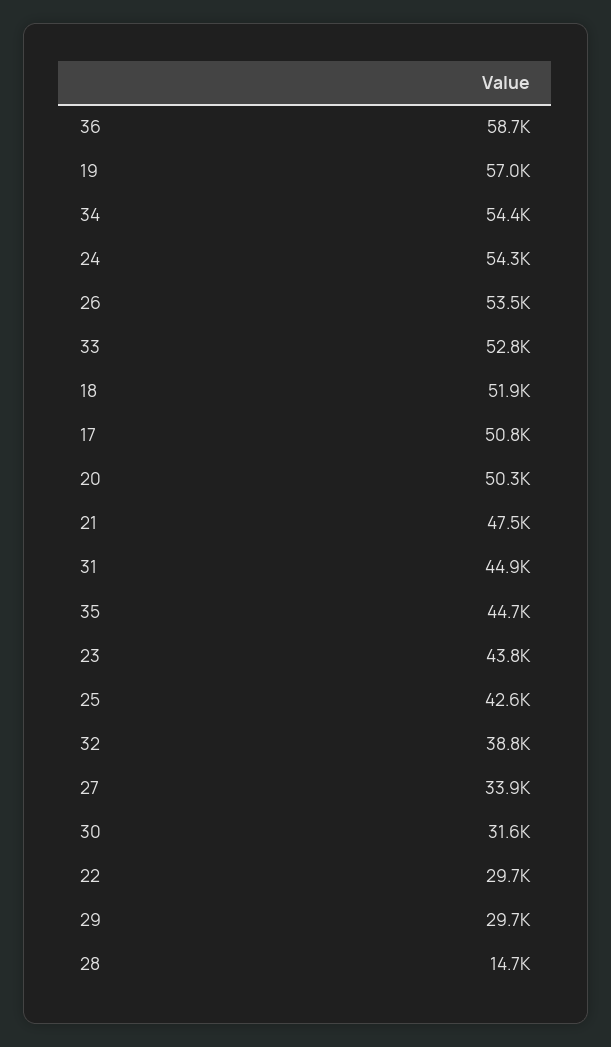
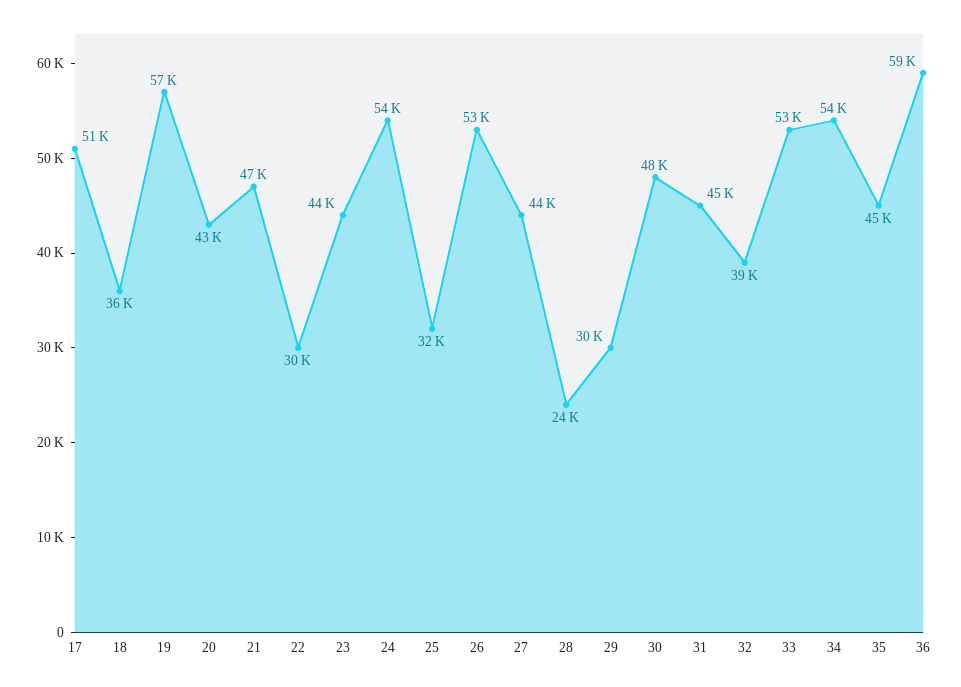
  {
    "36": 58700,
    "19": 57000,
    "34": 54400,
    "24": 54300,
    "26": 53500,
    "33": 52800,
-   "18": 51900,
+   "18": 36000,
    "17": 50800,
-   "20": 50300,
+   "20": 43000,
    "21": 47500,
    "31": 44900,
    "35": 44700,
    "23": 43800,
-   "25": 42600,
+   "25": 32000,
    "32": 38800,
-   "27": 33900,
+   "27": 44000,
-   "30": 31600,
+   "30": 48000,
    "22": 29700,
    "29": 29700,
-   "28": 14700
+   "28": 24000
  }

